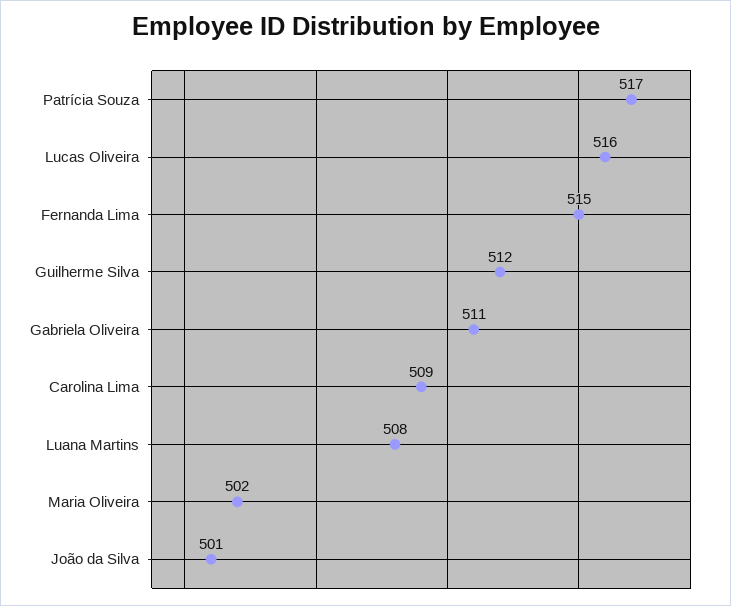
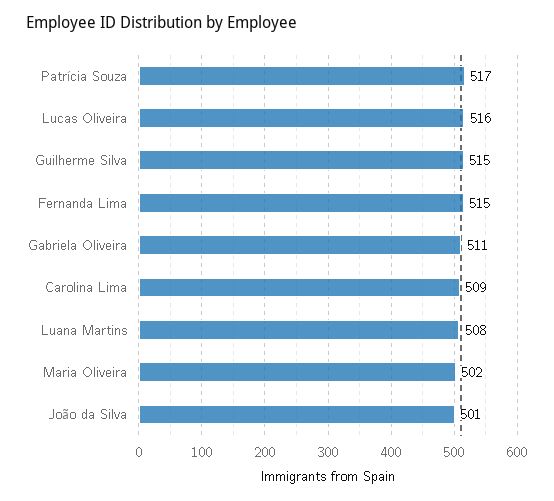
  {
    "Patrícia Souza": 517,
    "Lucas Oliveira": 516,
    "Fernanda Lima": 515,
-   "Guilherme Silva": 512,
+   "Guilherme Silva": 515,
    "Gabriela Oliveira": 511,
    "Carolina Lima": 509,
    "Luana Martins": 508,
    "Maria Oliveira": 502,
    "João da Silva": 501
  }

